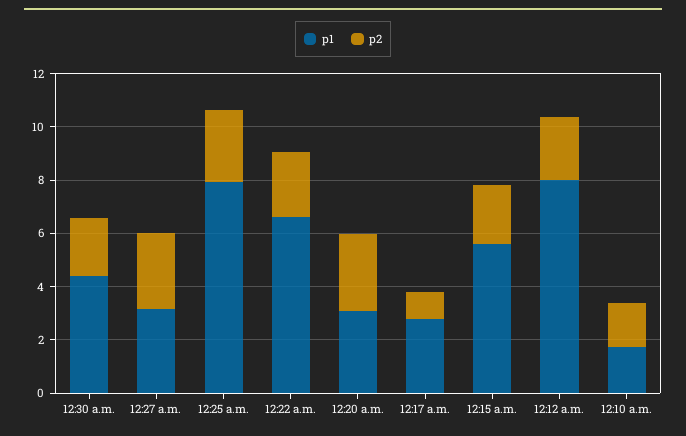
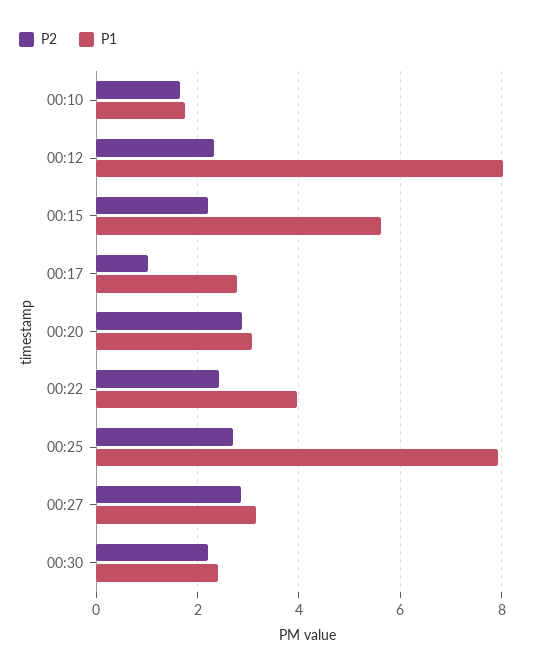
  {
    "p1": {
-     "12:30 a.m.": 4.5,
+     "12:30 a.m.": 2.4,
      "12:27 a.m.": 3.2,
      "12:25 a.m.": 8,
-     "12:22 a.m.": 6.5,
+     "12:22 a.m.": 4,
      "12:20 a.m.": 3,
      "12:17 a.m.": 2.8,
      "12:15 a.m.": 5.6,
      "12:12 a.m.": 8,
      "12:10 a.m.": 1.8
    },
    "p2": {
      "12:30 a.m.": 2.2,
      "12:27 a.m.": 2.8,
      "12:25 a.m.": 2.8,
      "12:22 a.m.": 2.4,
      "12:20 a.m.": 2.8,
      "12:17 a.m.": 1,
      "12:15 a.m.": 2.2,
      "12:12 a.m.": 2.4,
      "12:10 a.m.": 1.6
    }
  }

